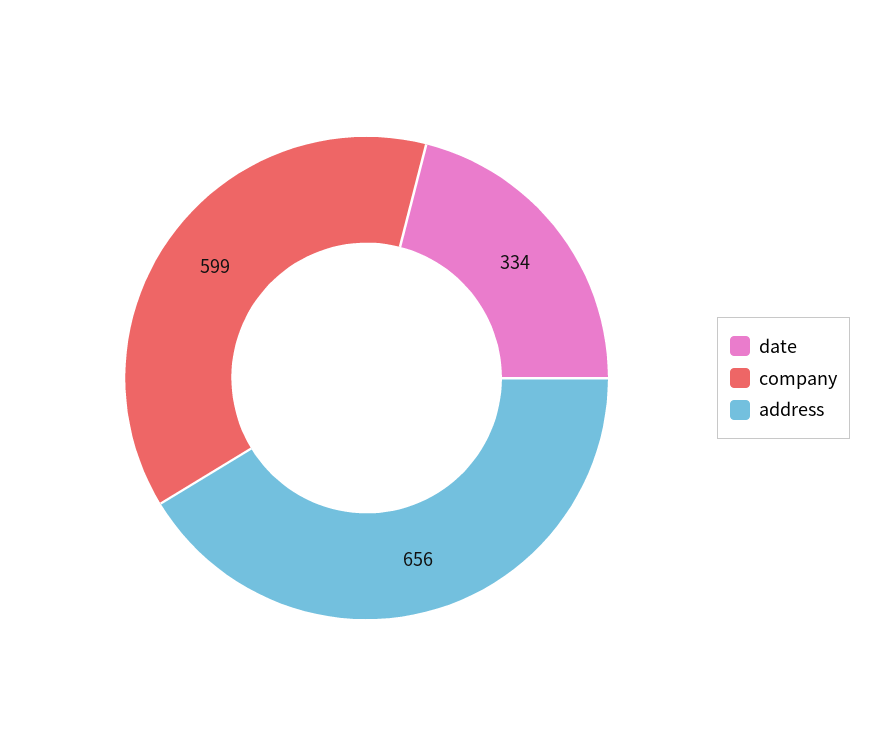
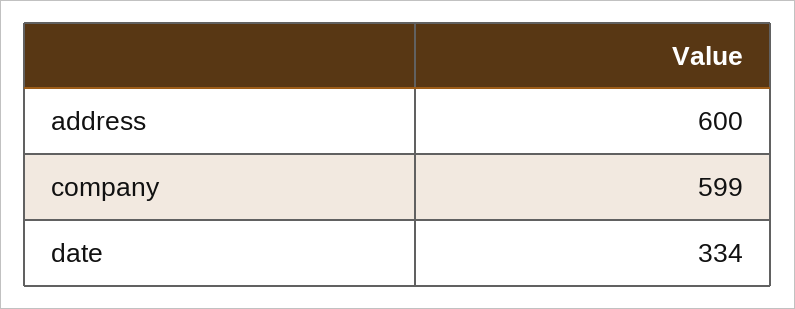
  {
    "date": 334,
    "company": 599,
-   "address": 656
+   "address": 600
  }

